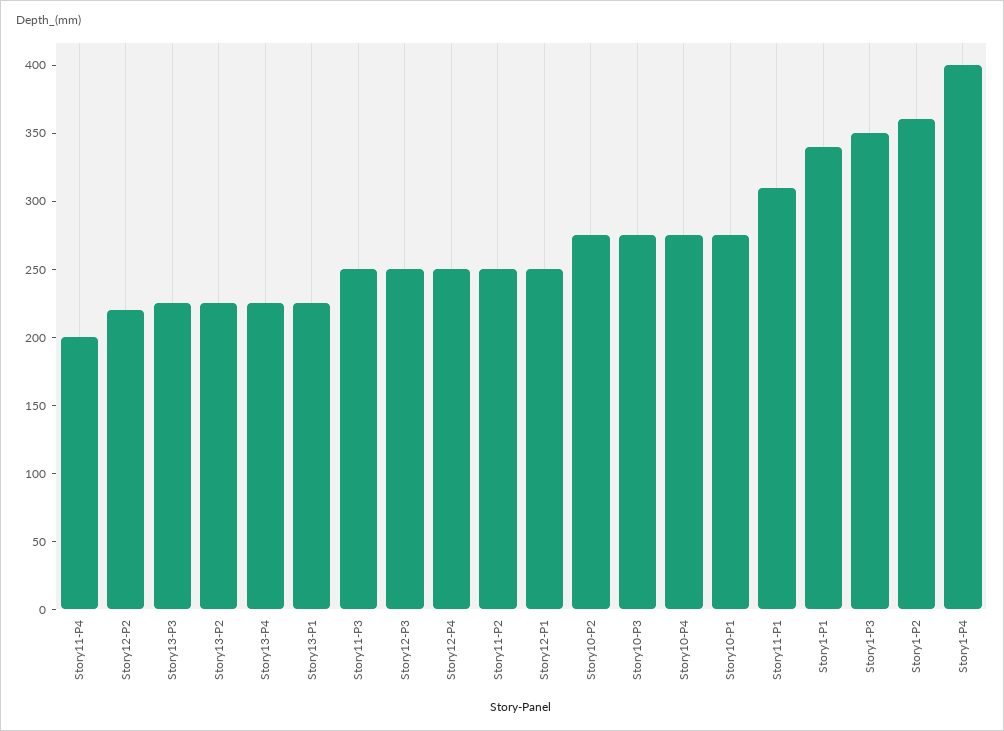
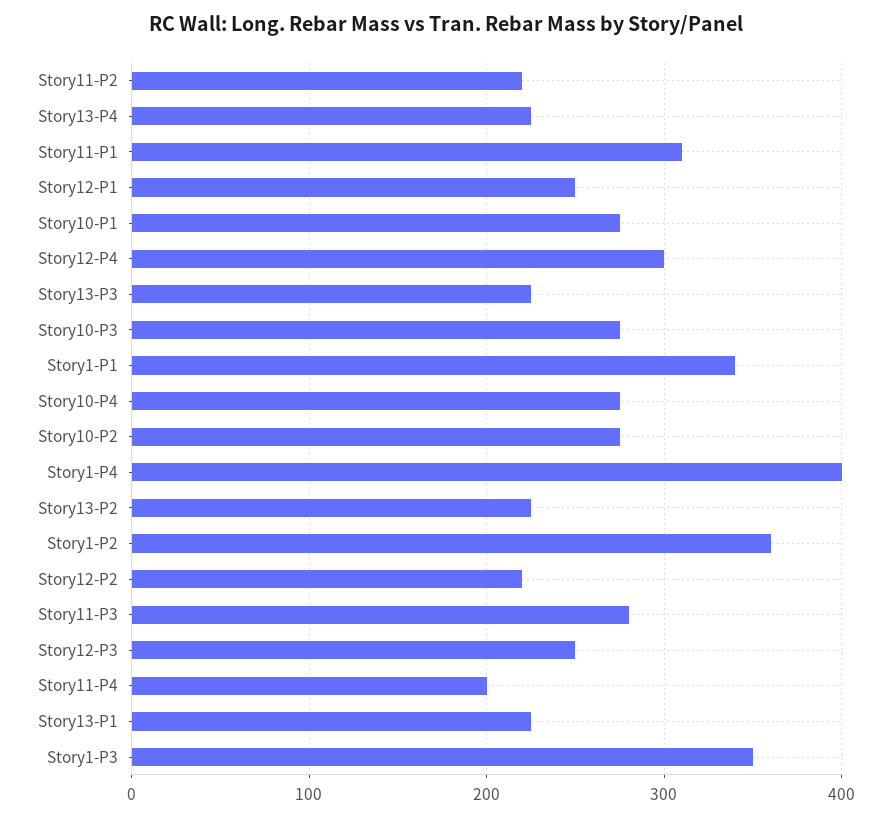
  {
    "Story11-P4": 200,
    "Story12-P2": 220,
    "Story13-P3": 230,
    "Story13-P2": 230,
    "Story13-P4": 230,
    "Story13-P1": 230,
-   "Story11-P3": 250,
+   "Story11-P3": 280,
    "Story12-P3": 250,
-   "Story12-P4": 250,
+   "Story12-P4": 300,
-   "Story11-P2": 250,
+   "Story11-P2": 220,
    "Story12-P1": 250,
    "Story10-P2": 280,
    "Story10-P3": 280,
    "Story10-P4": 280,
    "Story10-P1": 280,
    "Story11-P1": 310,
    "Story1-P1": 340,
    "Story1-P3": 350,
    "Story1-P2": 360,
    "Story1-P4": 400
  }

